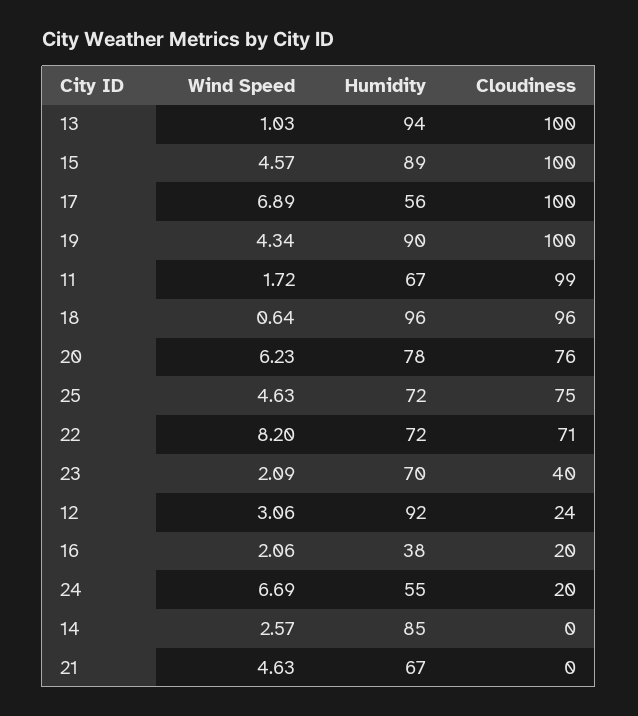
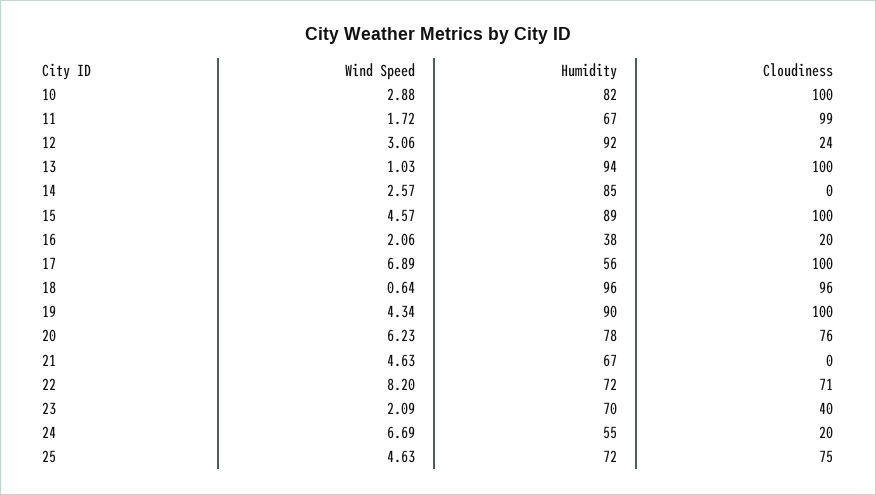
  {
    "Wind Speed": {
      "13": 1.03,
      "15": 4.57,
      "17": 6.89,
      "19": 4.34,
      "11": 1.72,
      "18": 0.64,
      "20": 6.23,
      "25": 4.63,
      "22": 8.2,
      "23": 2.09,
      "12": 3.06,
      "16": 2.06,
      "24": 6.69,
      "14": 2.57,
-     "21": 4.63
+     "21": 4.63,
+     "10": 2.88
    },
    "Humidity": {
      "13": 94,
      "15": 89,
      "17": 56,
      "19": 90,
      "11": 67,
      "18": 96,
      "20": 78,
      "25": 72,
      "22": 72,
      "23": 70,
      "12": 92,
      "16": 38,
      "24": 55,
      "14": 85,
-     "21": 67
+     "21": 67,
+     "10": 82
    },
    "Cloudiness": {
      "13": 100,
      "15": 100,
      "17": 100,
      "19": 100,
      "11": 99,
      "18": 96,
      "20": 76,
      "25": 75,
      "22": 71,
      "23": 40,
      "12": 24,
      "16": 20,
      "24": 20,
      "14": 0,
-     "21": 0
+     "21": 0,
+     "10": 100
    }
  }

